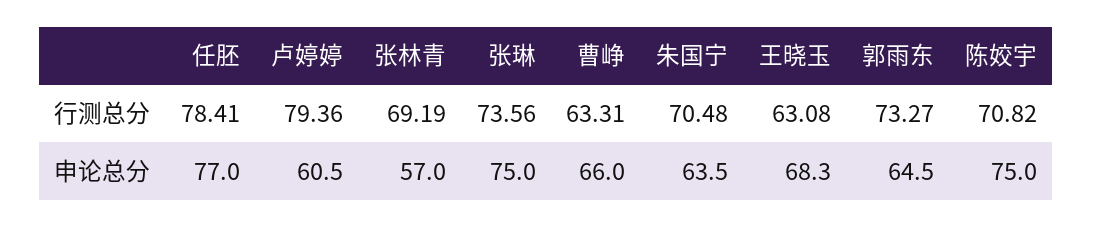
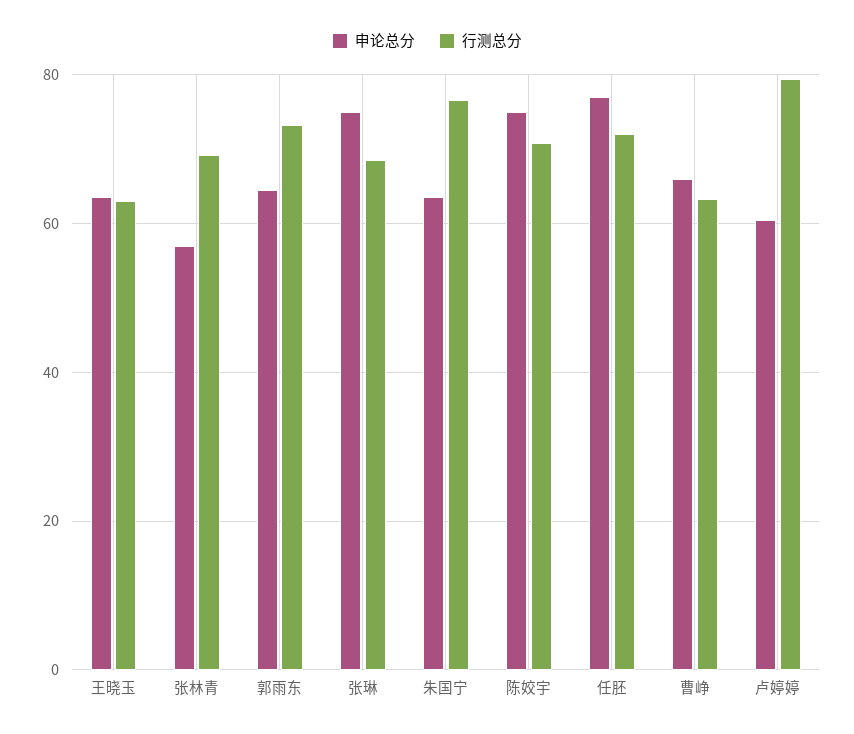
  {
    "行测总分": {
-     "任胚": 78.41,
+     "任胚": 72,
      "卢婷婷": 79.36,
      "张林青": 69.19,
-     "张琳": 73.56,
+     "张琳": 68,
      "曹峥": 63.31,
-     "朱国宁": 70.48,
+     "朱国宁": 76,
      "王晓玉": 63.08,
      "郭雨东": 73.27,
      "陈姣宇": 70.82
    },
    "申论总分": {
      "任胚": 77,
      "卢婷婷": 60.5,
      "张林青": 57,
      "张琳": 75,
      "曹峥": 66,
      "朱国宁": 63.5,
-     "王晓玉": 68.3,
+     "王晓玉": 64,
      "郭雨东": 64.5,
      "陈姣宇": 75
    }
  }

